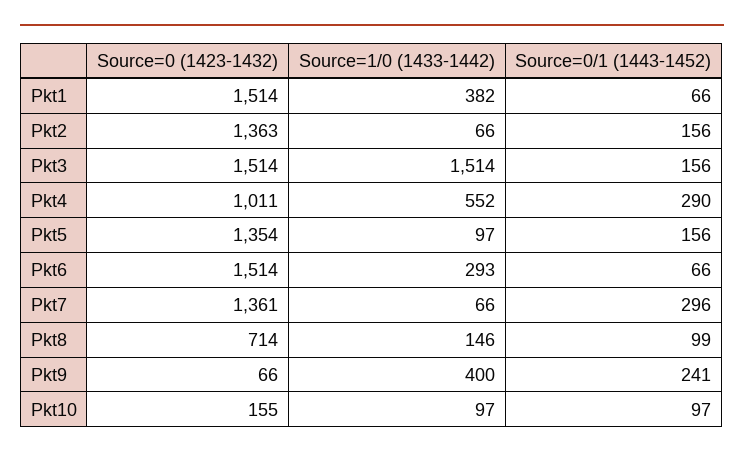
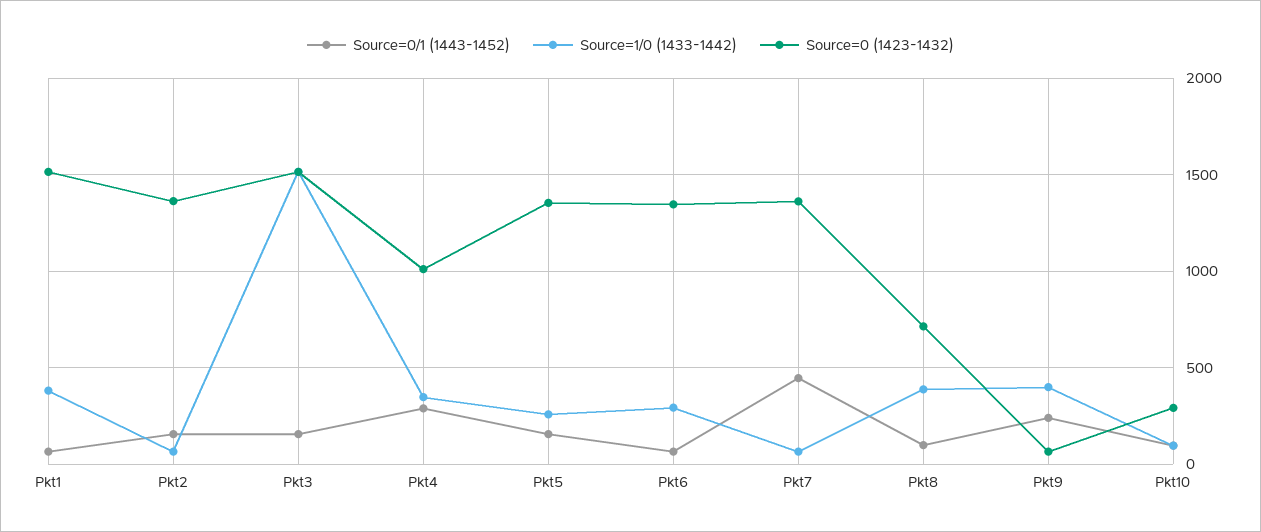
  {
    "Source=0 (1423-1432)": {
      "Pkt1": 1514,
      "Pkt2": 1363,
      "Pkt3": 1514,
      "Pkt4": 1011,
      "Pkt5": 1354,
-     "Pkt6": 1514,
+     "Pkt6": 1350,
      "Pkt7": 1361,
      "Pkt8": 714,
      "Pkt9": 66,
-     "Pkt10": 155
+     "Pkt10": 300
    },
    "Source=1/0 (1433-1442)": {
      "Pkt1": 382,
      "Pkt2": 66,
      "Pkt3": 1514,
-     "Pkt4": 552,
+     "Pkt4": 350,
-     "Pkt5": 97,
+     "Pkt5": 250,
      "Pkt6": 293,
      "Pkt7": 66,
-     "Pkt8": 146,
+     "Pkt8": 400,
      "Pkt9": 400,
      "Pkt10": 97
    },
    "Source=0/1 (1443-1452)": {
      "Pkt1": 66,
      "Pkt2": 156,
      "Pkt3": 156,
      "Pkt4": 290,
      "Pkt5": 156,
      "Pkt6": 66,
-     "Pkt7": 296,
+     "Pkt7": 450,
      "Pkt8": 99,
      "Pkt9": 241,
      "Pkt10": 97
    }
  }

